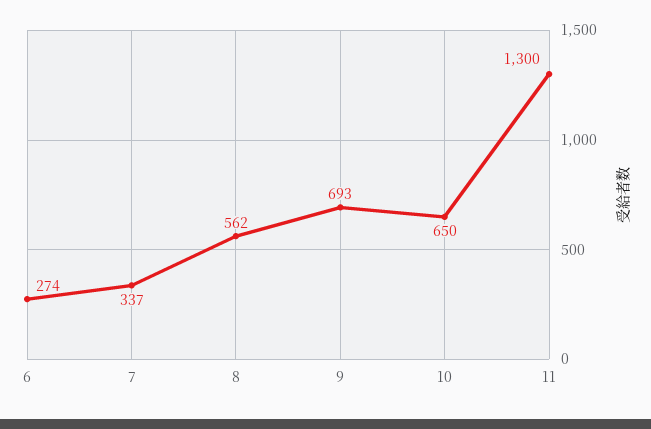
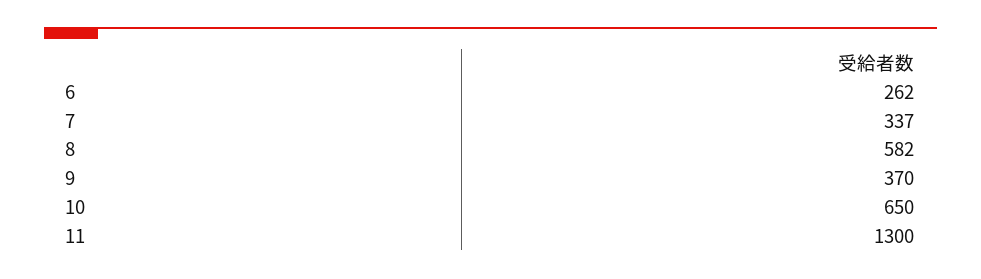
  {
-   "6": 274,
+   "6": 262,
    "7": 337,
-   "8": 562,
+   "8": 582,
-   "9": 693,
+   "9": 370,
    "10": 650,
    "11": 1300
  }

